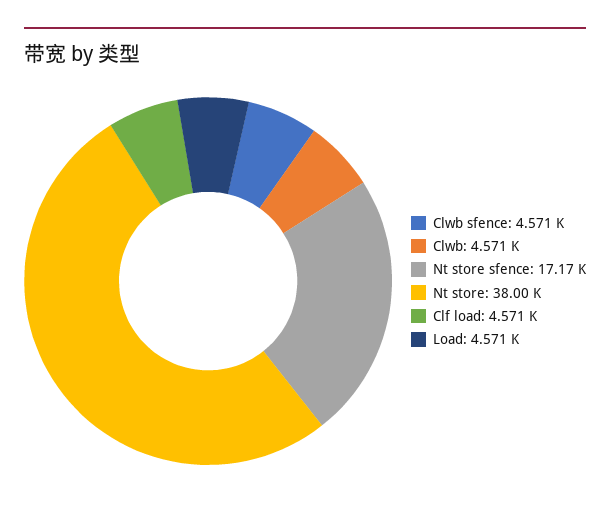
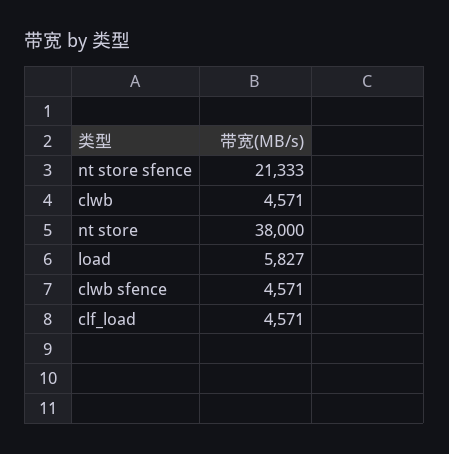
  {
    "Clwb sfence": 4571,
    "Clwb": 4571,
-   "Nt store sfence": 17170,
+   "Nt store sfence": 21333,
    "Nt store": 38000,
    "Clf load": 4571,
-   "Load": 4571
+   "Load": 5827
  }

